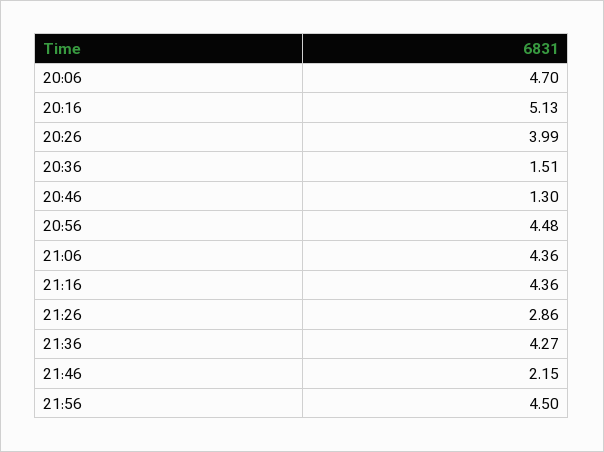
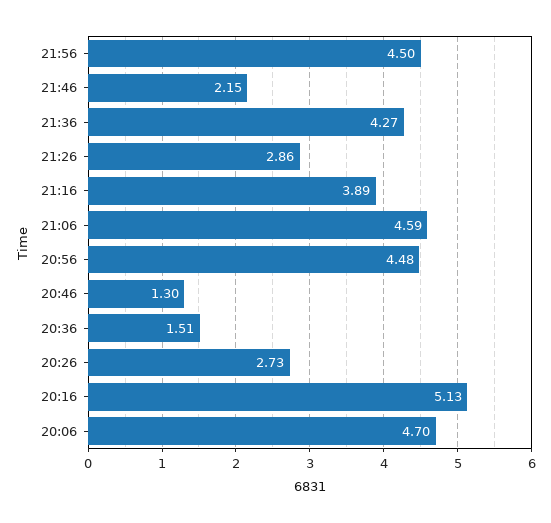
  {
    "20:06": 4.7,
    "20:16": 5.13,
-   "20:26": 3.99,
+   "20:26": 2.73,
    "20:36": 1.51,
    "20:46": 1.3,
    "20:56": 4.48,
-   "21:06": 4.36,
+   "21:06": 4.59,
-   "21:16": 4.36,
+   "21:16": 3.89,
    "21:26": 2.86,
    "21:36": 4.27,
    "21:46": 2.15,
    "21:56": 4.5
  }

